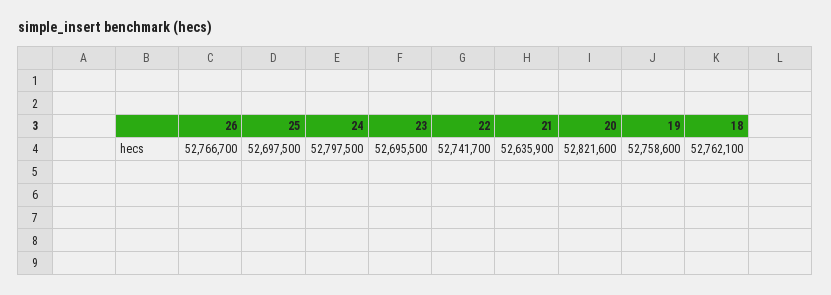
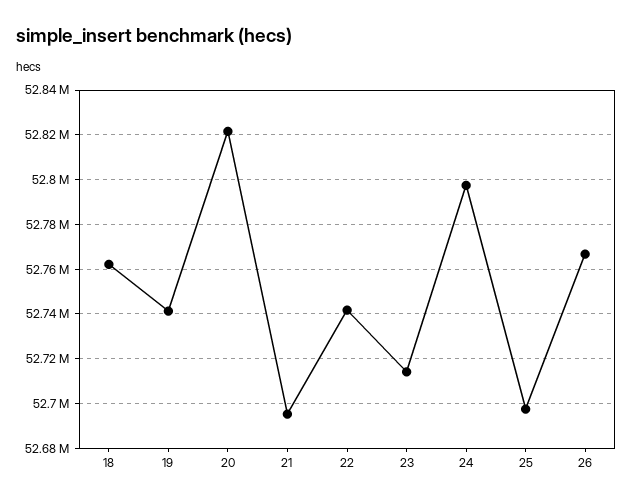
  {
    "26": 52766700,
    "25": 52697500,
    "24": 52797500,
-   "23": 52695500,
+   "23": 52715000,
    "22": 52741700,
-   "21": 52635900,
+   "21": 52695000,
    "20": 52821600,
-   "19": 52758600,
+   "19": 52740000,
    "18": 52762100
  }

